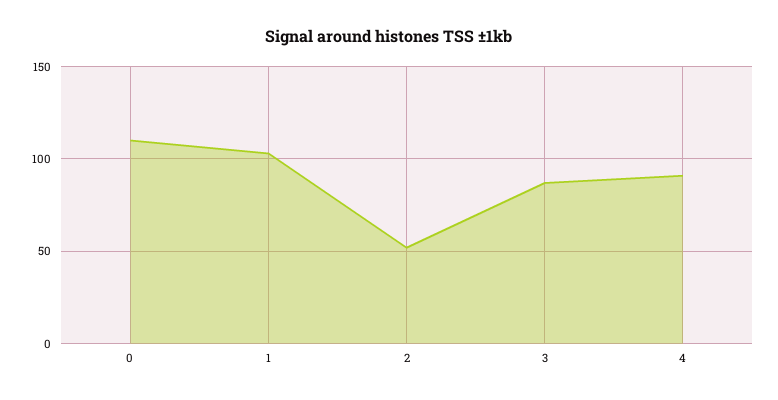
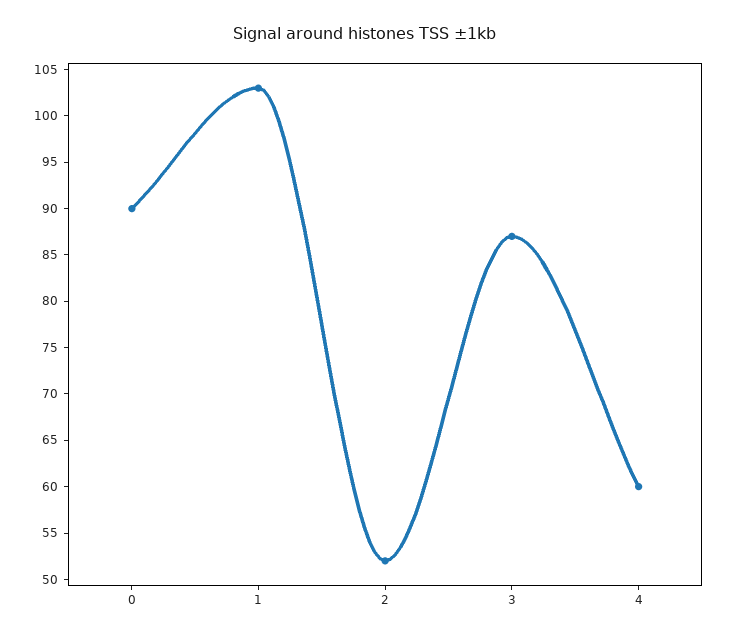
  {
-   "0": 110,
+   "0": 90,
    "1": 103,
    "2": 52,
    "3": 87,
-   "4": 90
+   "4": 60
  }

